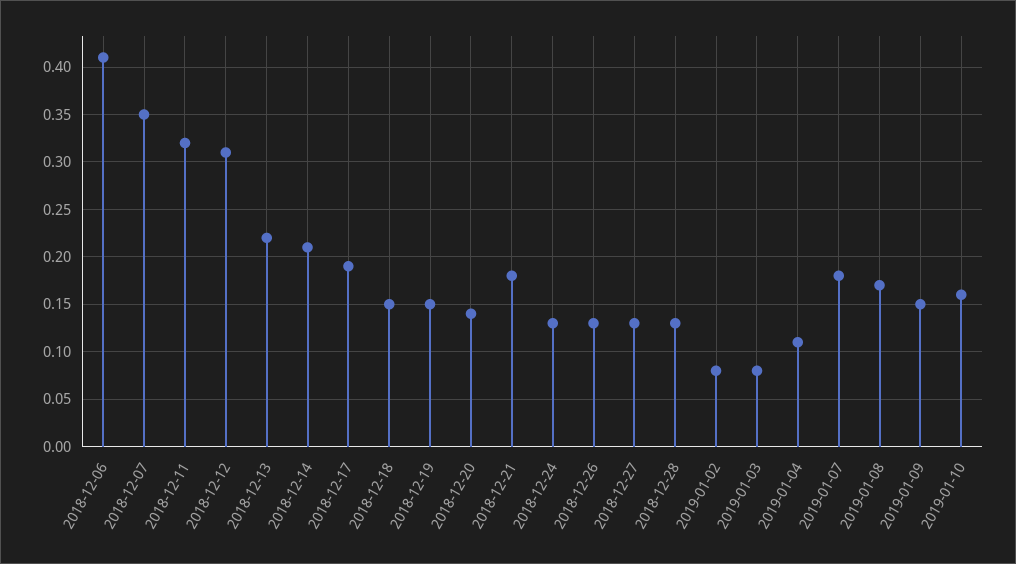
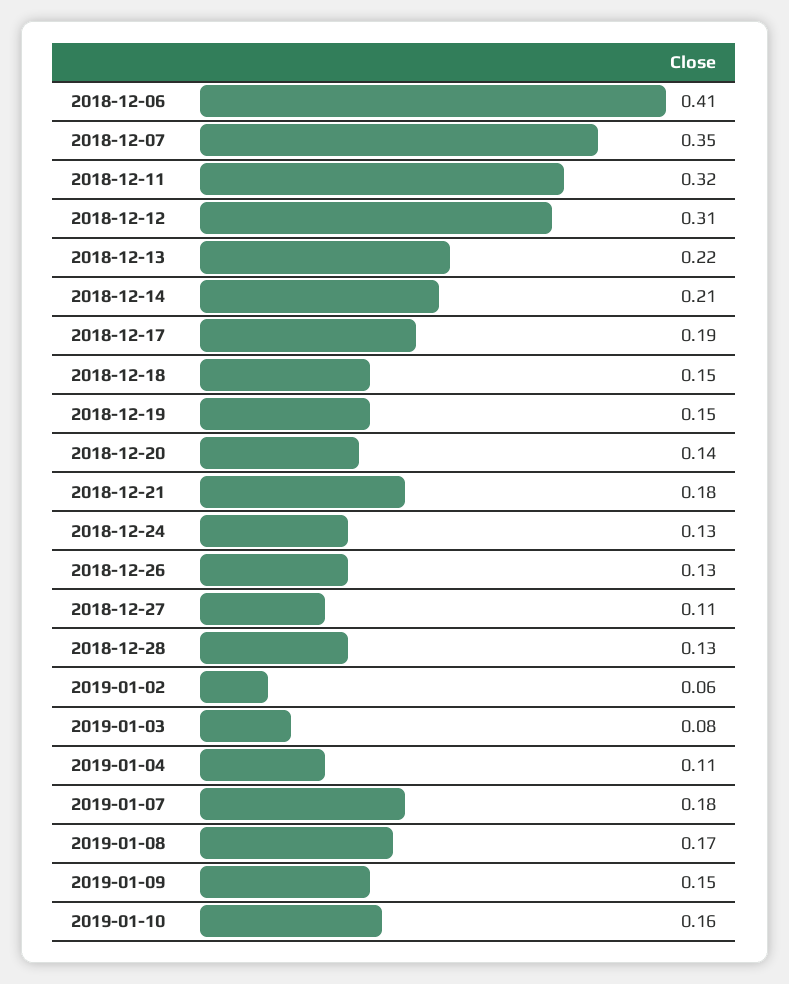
  {
    "2018-12-06": 0.41,
    "2018-12-07": 0.35,
    "2018-12-11": 0.32,
    "2018-12-12": 0.31,
    "2018-12-13": 0.22,
    "2018-12-14": 0.21,
    "2018-12-17": 0.19,
    "2018-12-18": 0.15,
    "2018-12-19": 0.15,
    "2018-12-20": 0.14,
    "2018-12-21": 0.18,
    "2018-12-24": 0.13,
    "2018-12-26": 0.13,
-   "2018-12-27": 0.13,
+   "2018-12-27": 0.11,
    "2018-12-28": 0.13,
-   "2019-01-02": 0.08,
+   "2019-01-02": 0.06,
    "2019-01-03": 0.08,
    "2019-01-04": 0.11,
    "2019-01-07": 0.18,
    "2019-01-08": 0.17,
    "2019-01-09": 0.15,
    "2019-01-10": 0.16
  }

